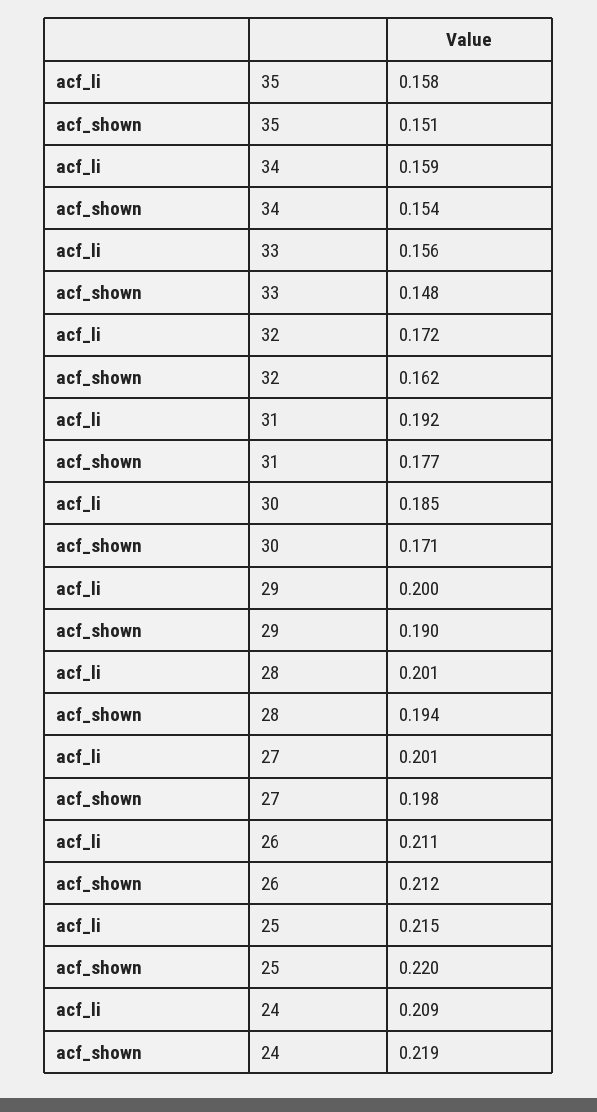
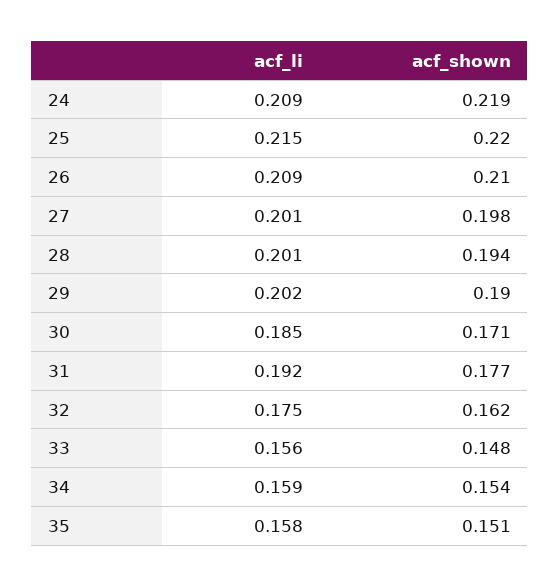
  {
    "acf_li": {
      "35": 0.158,
      "34": 0.159,
      "33": 0.156,
-     "32": 0.172,
+     "32": 0.175,
      "31": 0.192,
      "30": 0.185,
-     "29": 0.2,
+     "29": 0.202,
      "28": 0.201,
      "27": 0.201,
-     "26": 0.211,
+     "26": 0.209,
      "25": 0.215,
      "24": 0.209
    },
    "acf_shown": {
      "35": 0.151,
      "34": 0.154,
      "33": 0.148,
      "32": 0.162,
      "31": 0.177,
      "30": 0.171,
      "29": 0.19,
      "28": 0.194,
      "27": 0.198,
-     "26": 0.212,
+     "26": 0.21,
      "25": 0.22,
      "24": 0.219
    }
  }

